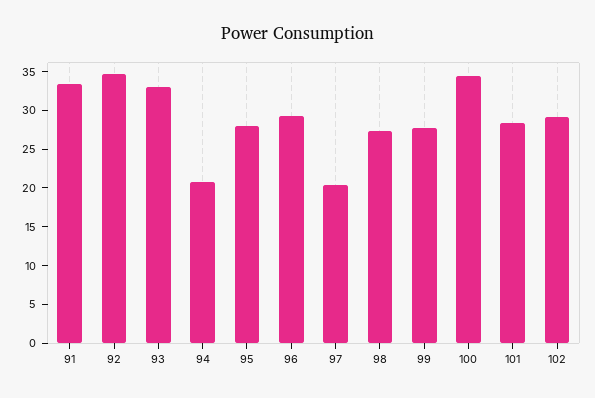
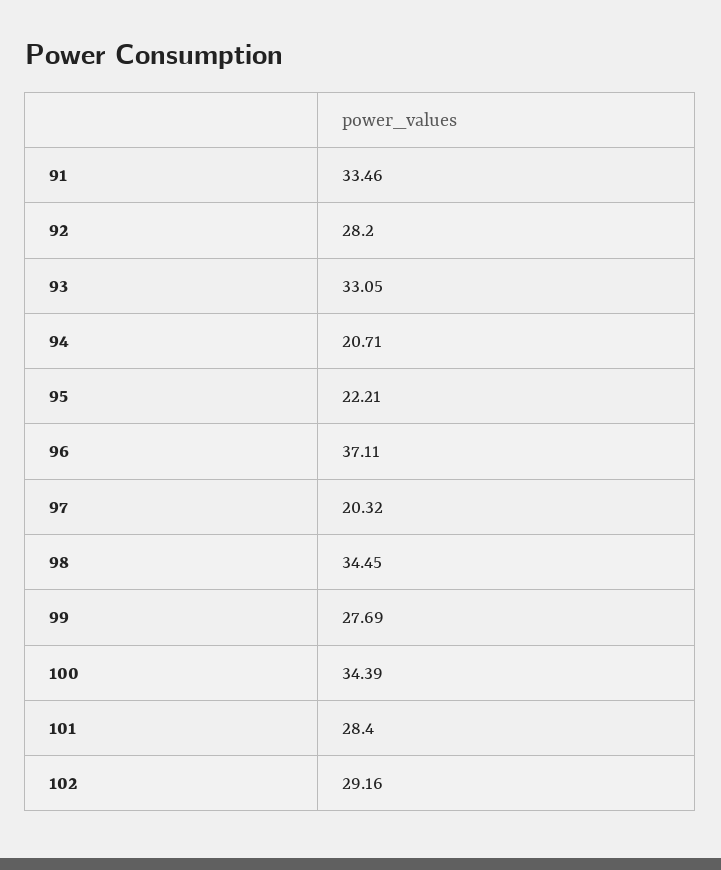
  {
    "91": 33.46,
-   "92": 35,
+   "92": 28.2,
    "93": 33.05,
    "94": 20.71,
-   "95": 27.5,
+   "95": 22.21,
-   "96": 30,
+   "96": 37.11,
    "97": 20.32,
-   "98": 27.5,
+   "98": 34.45,
    "99": 27.69,
    "100": 34.39,
    "101": 28.4,
    "102": 29.16
  }

